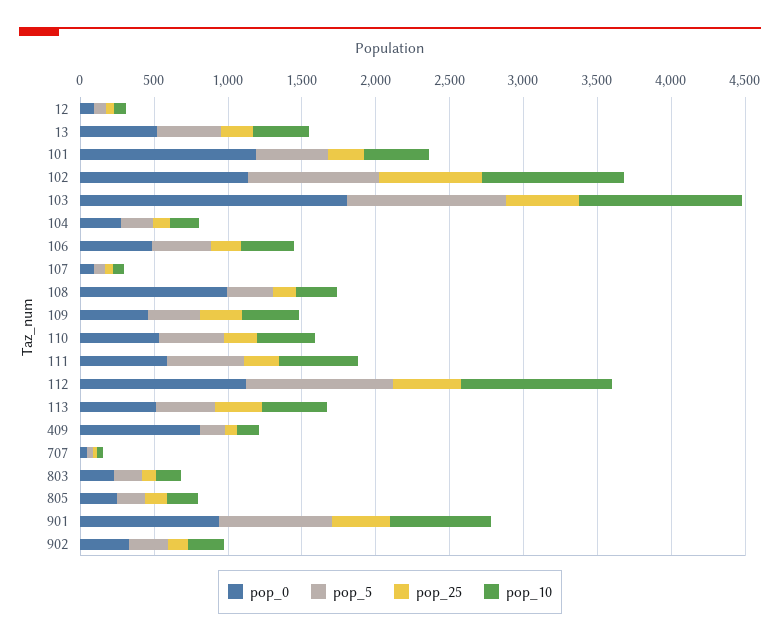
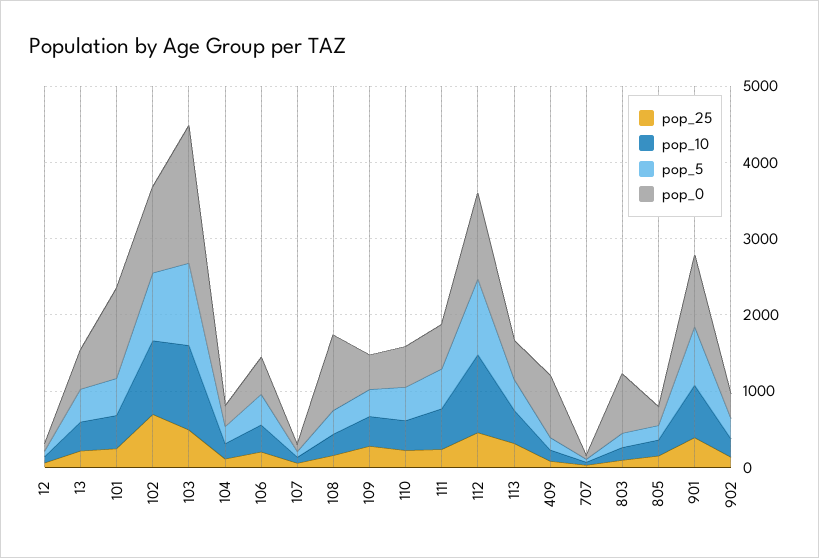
  {
    "pop_0": {
      "12": 100,
      "13": 500,
      "101": 1200,
      "102": 1100,
      "103": 1800,
      "104": 300,
      "106": 500,
      "107": 100,
      "108": 1000,
      "109": 500,
      "110": 500,
      "111": 600,
      "112": 1100,
      "113": 500,
      "409": 800,
      "707": 0,
-     "803": 200,
+     "803": 800,
      "805": 200,
      "901": 900,
      "902": 300
    },
    "pop_5": {
      "12": 100,
      "13": 400,
      "101": 500,
      "102": 900,
      "103": 1100,
      "104": 200,
      "106": 400,
      "107": 100,
      "108": 300,
      "109": 400,
      "110": 400,
      "111": 500,
      "112": 1000,
      "113": 400,
      "409": 200,
      "707": 0,
      "803": 200,
      "805": 200,
      "901": 800,
      "902": 300
    },
    "pop_25": {
      "12": 100,
      "13": 200,
      "101": 200,
      "102": 700,
      "103": 500,
      "104": 100,
      "106": 200,
      "107": 100,
      "108": 200,
      "109": 300,
      "110": 200,
      "111": 200,
      "112": 500,
      "113": 300,
      "409": 100,
      "707": 0,
      "803": 100,
      "805": 200,
      "901": 400,
      "902": 100
    },
    "pop_10": {
      "12": 100,
      "13": 400,
      "101": 400,
      "102": 1000,
      "103": 1100,
      "104": 200,
      "106": 400,
      "107": 100,
      "108": 300,
      "109": 400,
      "110": 400,
      "111": 500,
      "112": 1000,
      "113": 400,
      "409": 100,
      "707": 0,
      "803": 200,
      "805": 200,
      "901": 700,
      "902": 200
    }
  }

